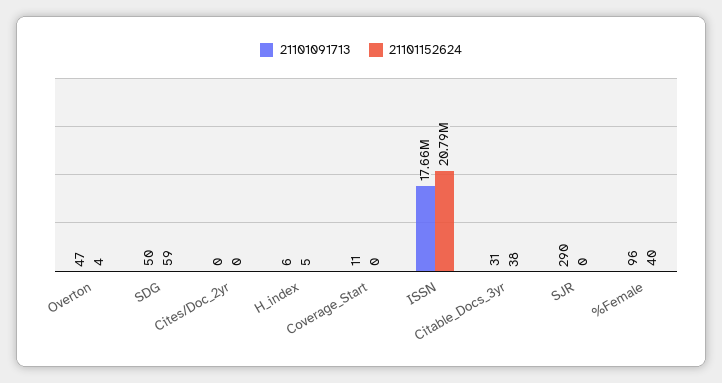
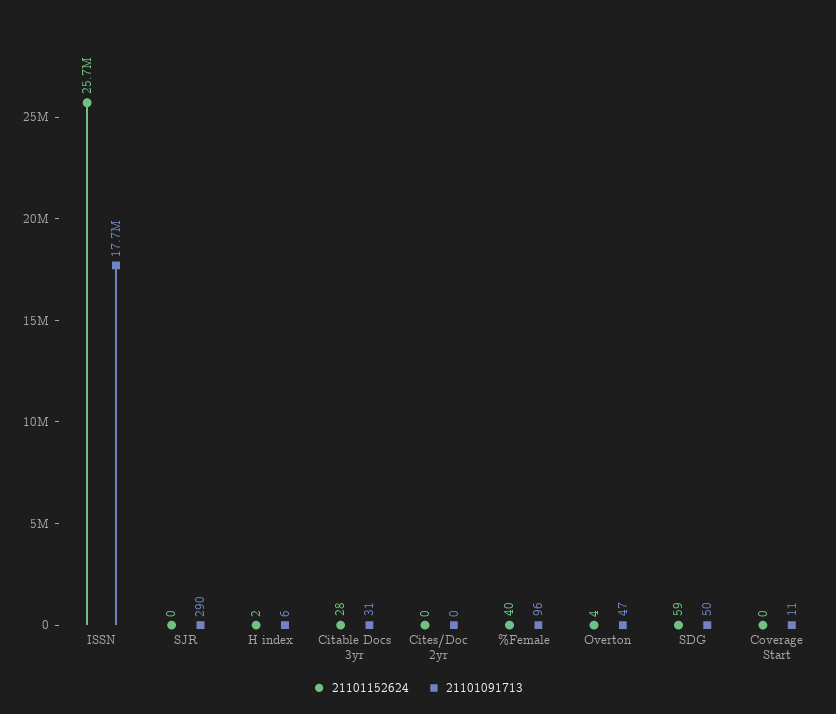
  {
    "21101091713": {
      "Overton": 47,
      "SDG": 50,
      "Cites/Doc_2yr": 0,
      "H_index": 6,
      "Coverage_Start": 11,
      "ISSN": 17660000,
      "Citable_Docs_3yr": 31,
      "SJR": 290,
      "%Female": 96
    },
    "21101152624": {
      "Overton": 4,
      "SDG": 59,
      "Cites/Doc_2yr": 0,
-     "H_index": 5,
+     "H_index": 2,
      "Coverage_Start": 0,
-     "ISSN": 20790000,
+     "ISSN": 25700000,
-     "Citable_Docs_3yr": 38,
+     "Citable_Docs_3yr": 28,
      "SJR": 0,
      "%Female": 40
    }
  }

